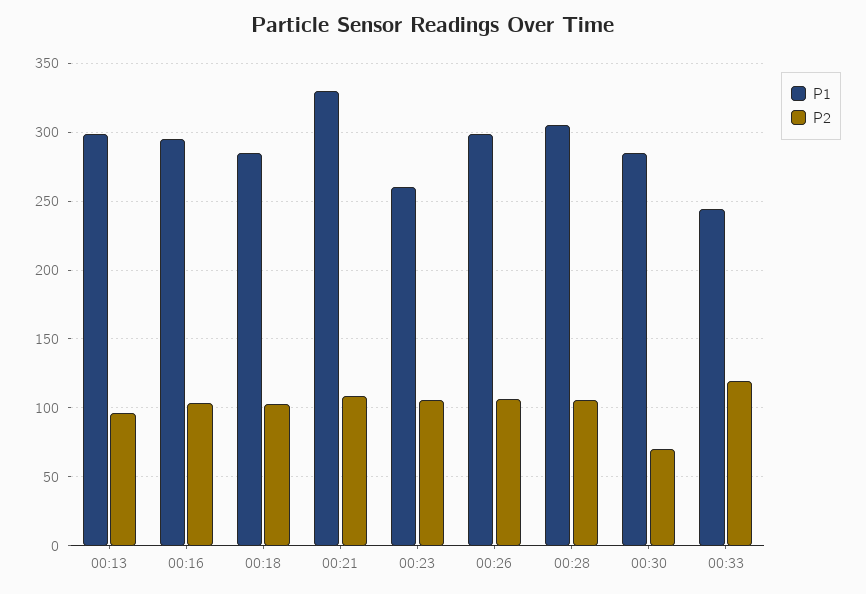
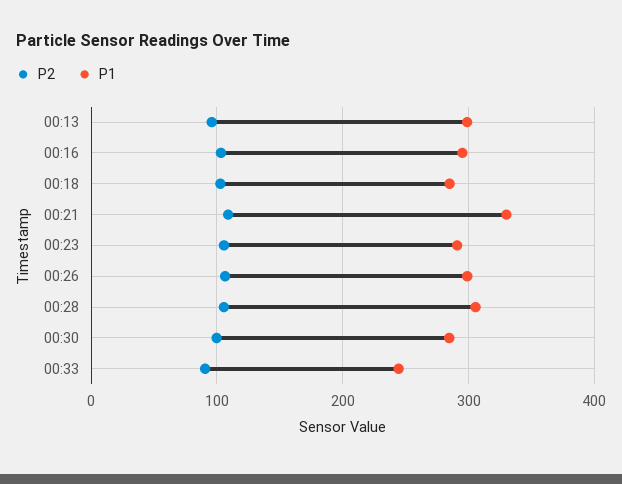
  {
    "P1": {
      "00:13": 300,
      "00:16": 295,
      "00:18": 285,
      "00:21": 330,
-     "00:23": 260,
+     "00:23": 290,
      "00:26": 300,
      "00:28": 305,
      "00:30": 285,
      "00:33": 245
    },
    "P2": {
      "00:13": 95,
      "00:16": 105,
      "00:18": 105,
      "00:21": 110,
      "00:23": 105,
      "00:26": 105,
      "00:28": 105,
-     "00:30": 70,
+     "00:30": 100,
-     "00:33": 120
+     "00:33": 90
    }
  }

